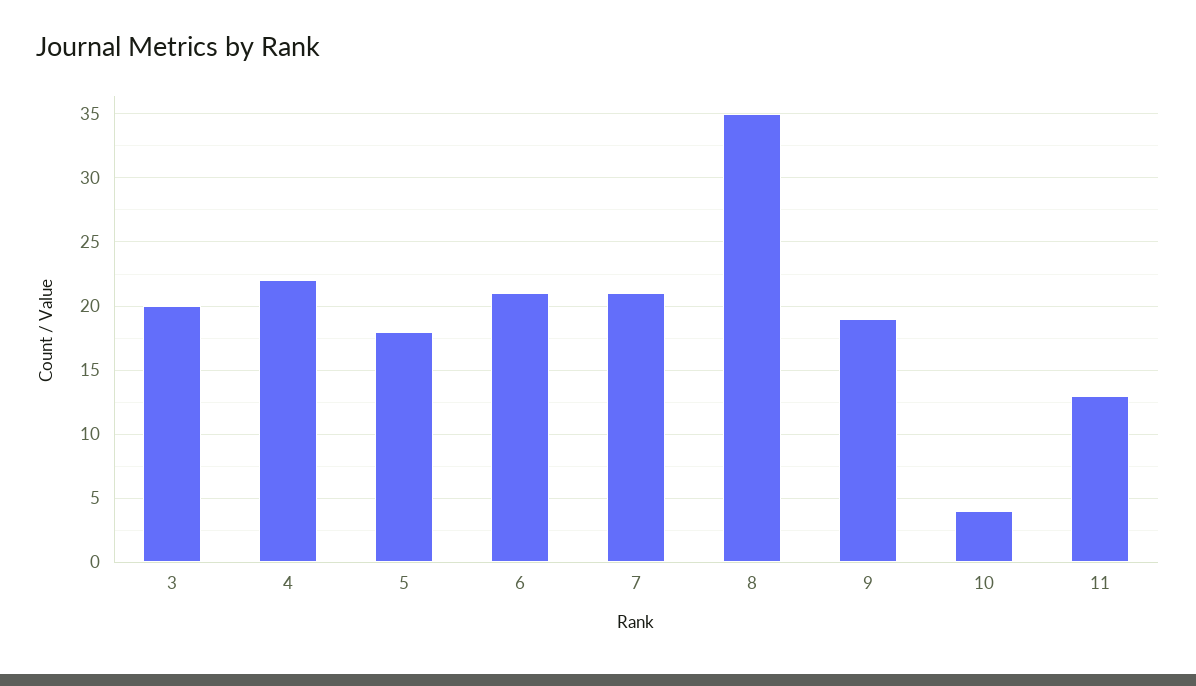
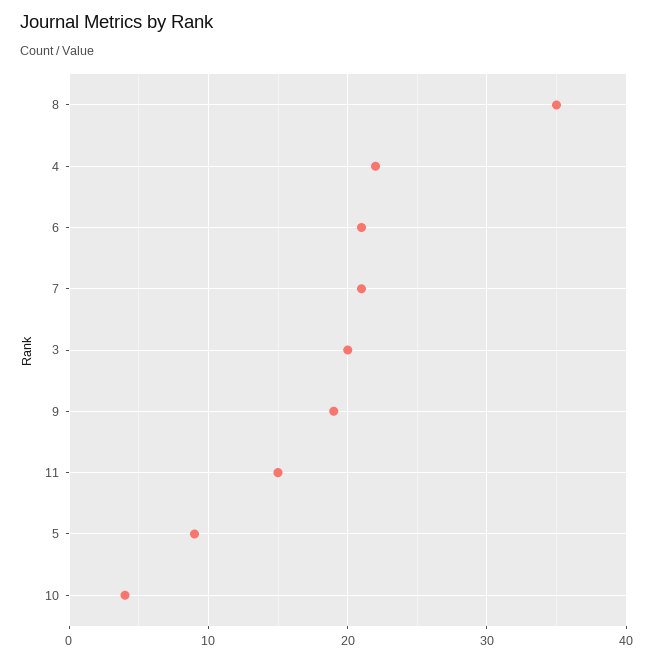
  {
    "3": 20,
    "4": 22,
-   "5": 18,
+   "5": 9,
    "6": 21,
    "7": 21,
    "8": 35,
    "9": 19,
    "10": 4,
-   "11": 13
+   "11": 15
  }

